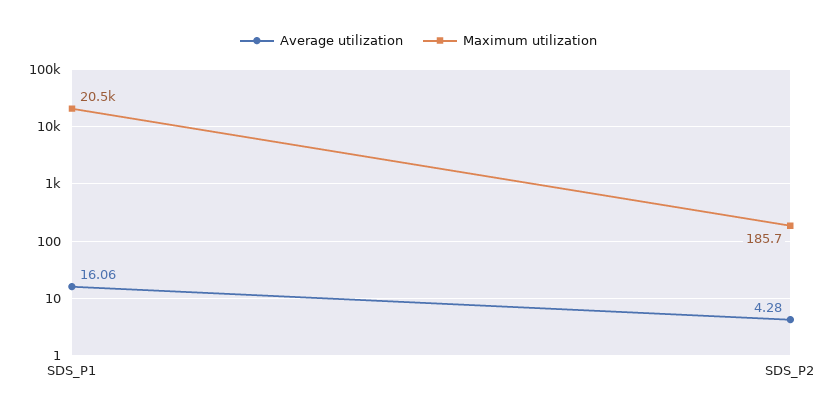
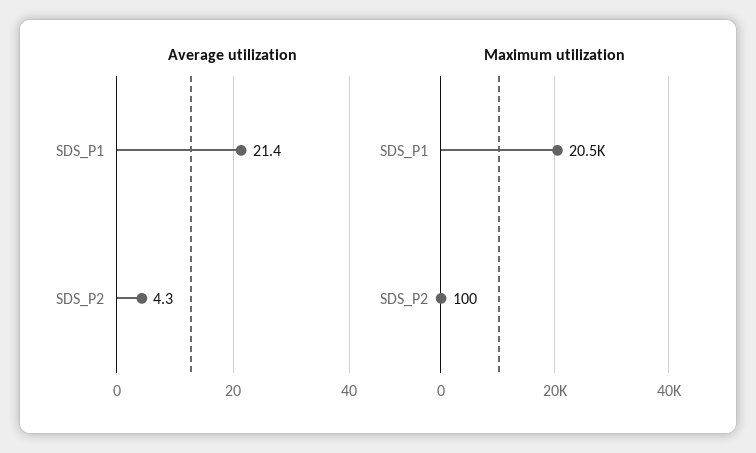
  {
    "Average utilization": {
-     "SDS_P1": 16.06,
+     "SDS_P1": 21.4,
      "SDS_P2": 4.28
    },
    "Maximum utilization": {
      "SDS_P1": 20500,
-     "SDS_P2": 185.7
+     "SDS_P2": 100
    }
  }

